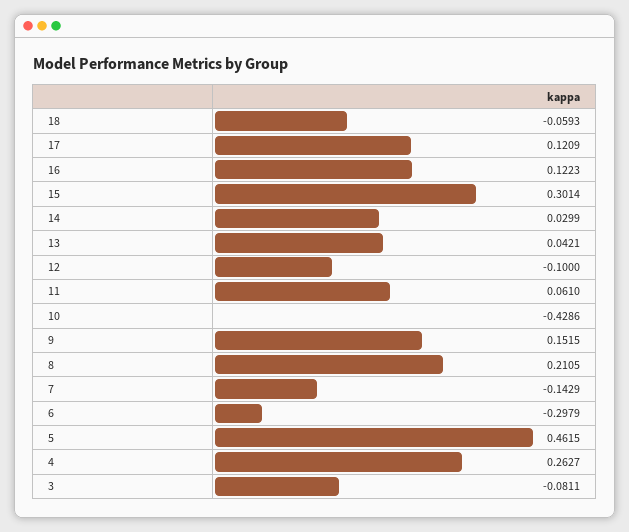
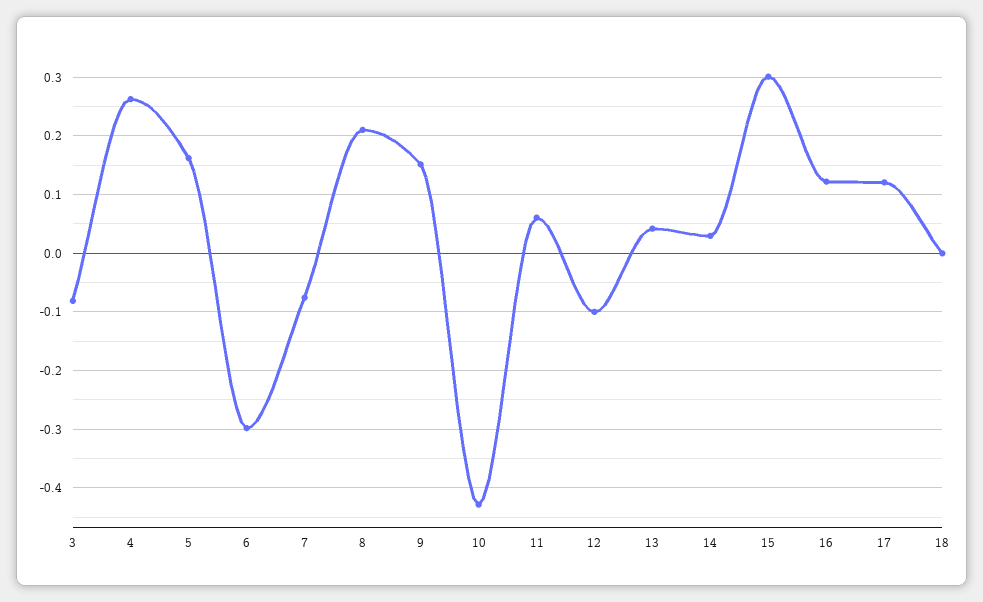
  {
-   "18": -0.0593,
+   "18": 0,
    "17": 0.1209,
    "16": 0.1223,
    "15": 0.3014,
    "14": 0.0299,
    "13": 0.0421,
    "12": -0.1,
    "11": 0.061,
    "10": -0.4286,
    "9": 0.1515,
    "8": 0.2105,
-   "7": -0.1429,
+   "7": -0.08,
    "6": -0.2979,
-   "5": 0.4615,
+   "5": 0.16,
    "4": 0.2627,
    "3": -0.0811
  }

